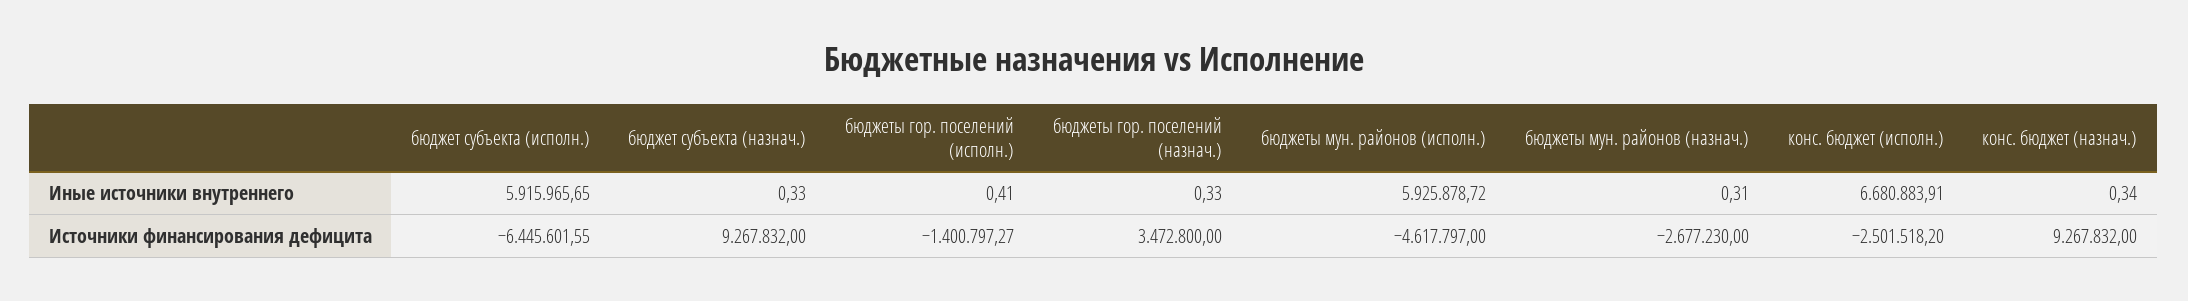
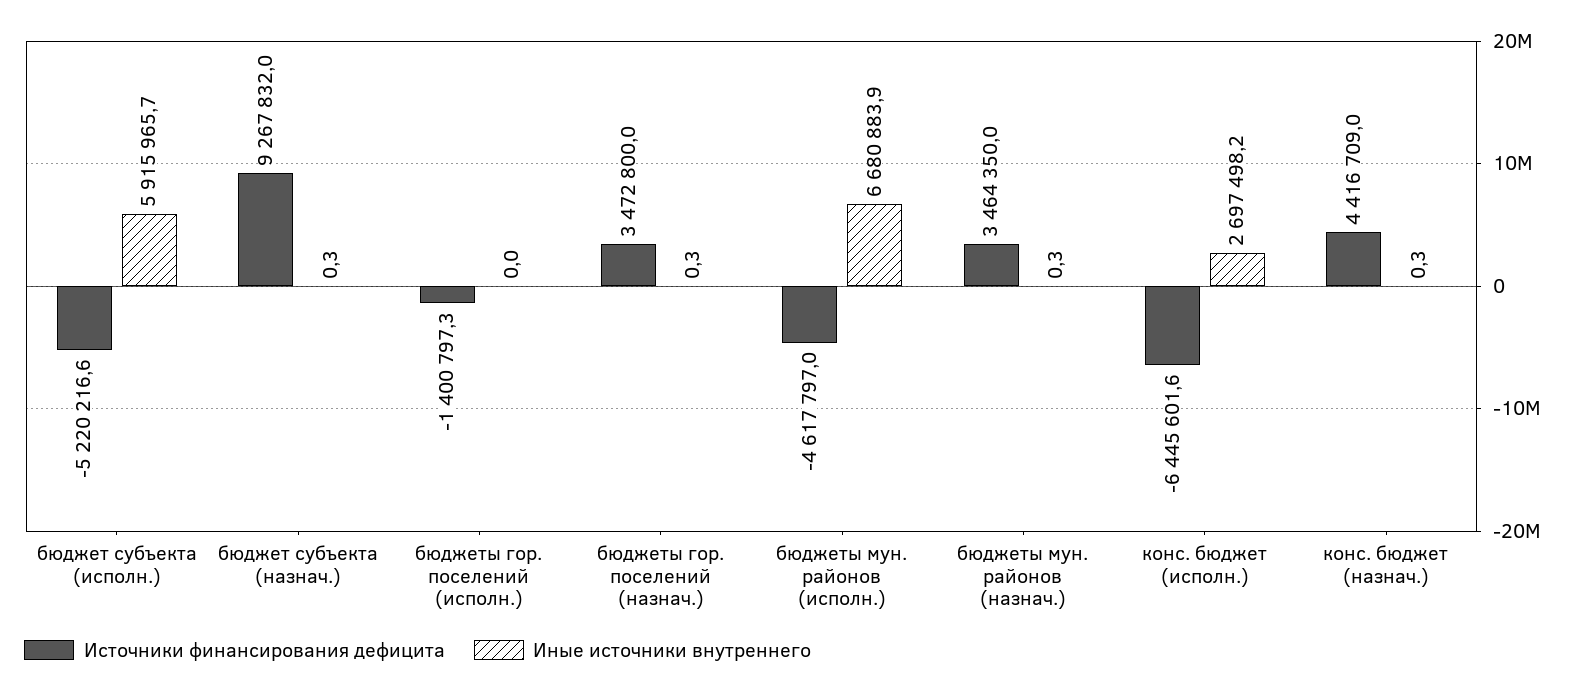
  {
    "Иные источники внутреннего": {
      "бюджет субъекта (исполн.)": 5915965.65,
      "бюджет субъекта (назнач.)": 0.33,
-     "бюджеты гор. поселений (исполн.)": 0.41,
+     "бюджеты гор. поселений (исполн.)": 0,
      "бюджеты гор. поселений (назнач.)": 0.33,
-     "бюджеты мун. районов (исполн.)": 5925878.72,
+     "бюджеты мун. районов (исполн.)": 6680883.9,
      "бюджеты мун. районов (назнач.)": 0.31,
-     "конс. бюджет (исполн.)": 6680883.91,
+     "конс. бюджет (исполн.)": 2697498.2,
      "конс. бюджет (назнач.)": 0.34
    },
    "Источники финансирования дефицита": {
-     "бюджет субъекта (исполн.)": -6445601.55,
+     "бюджет субъекта (исполн.)": -5220216.6,
      "бюджет субъекта (назнач.)": 9267832,
      "бюджеты гор. поселений (исполн.)": -1400797.27,
      "бюджеты гор. поселений (назнач.)": 3472800,
      "бюджеты мун. районов (исполн.)": -4617797,
-     "бюджеты мун. районов (назнач.)": -2677230,
+     "бюджеты мун. районов (назнач.)": 3464350,
-     "конс. бюджет (исполн.)": -2501518.2,
+     "конс. бюджет (исполн.)": -6445601.6,
-     "конс. бюджет (назнач.)": 9267832
+     "конс. бюджет (назнач.)": 4416709
    }
  }

